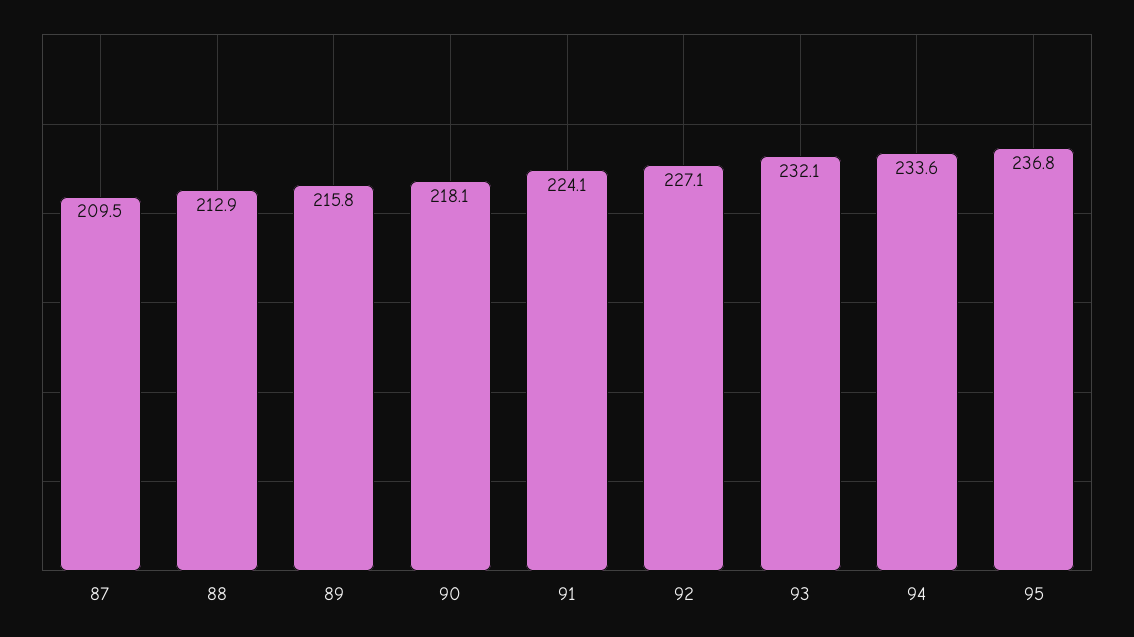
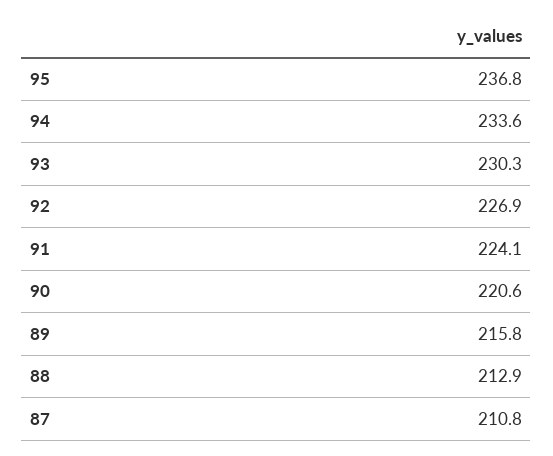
  {
-   "87": 209.5,
+   "87": 210.8,
    "88": 212.9,
    "89": 215.8,
-   "90": 218.1,
+   "90": 220.6,
    "91": 224.1,
-   "92": 227.1,
+   "92": 226.9,
-   "93": 232.1,
+   "93": 230.3,
    "94": 233.6,
    "95": 236.8
  }

